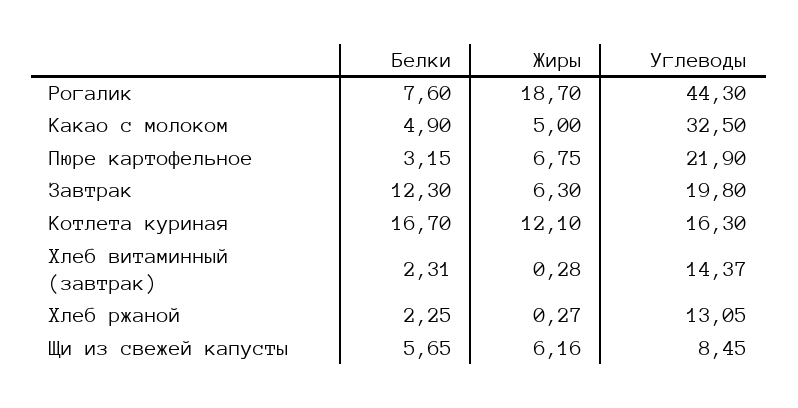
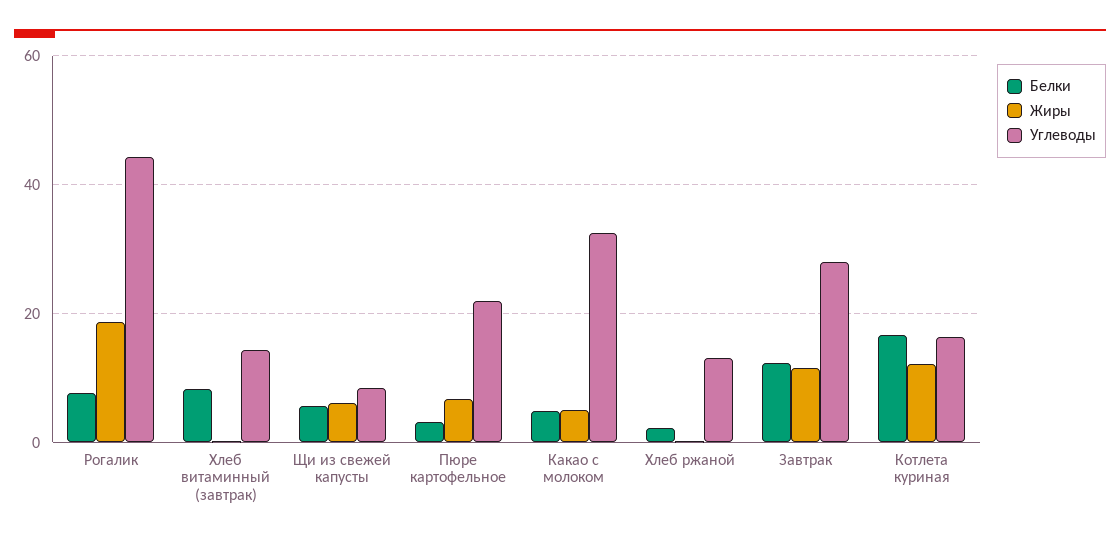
  {
    "Белки": {
      "Рогалик": 7.6,
      "Какао с молоком": 4.9,
      "Пюре картофельное": 3.15,
      "Завтрак": 12.3,
      "Котлета куриная": 16.7,
-     "Хлеб витаминный (завтрак)": 2.31,
+     "Хлеб витаминный (завтрак)": 8,
      "Хлеб ржаной": 2.25,
      "Щи из свежей капусты": 5.65
    },
    "Жиры": {
      "Рогалик": 18.7,
      "Какао с молоком": 5,
      "Пюре картофельное": 6.75,
-     "Завтрак": 6.3,
+     "Завтрак": 12,
      "Котлета куриная": 12.1,
      "Хлеб витаминный (завтрак)": 0.28,
      "Хлеб ржаной": 0.27,
      "Щи из свежей капусты": 6.16
    },
    "Углеводы": {
      "Рогалик": 44.3,
      "Какао с молоком": 32.5,
      "Пюре картофельное": 21.9,
-     "Завтрак": 19.8,
+     "Завтрак": 28,
      "Котлета куриная": 16.3,
      "Хлеб витаминный (завтрак)": 14.37,
      "Хлеб ржаной": 13.05,
      "Щи из свежей капусты": 8.45
    }
  }

